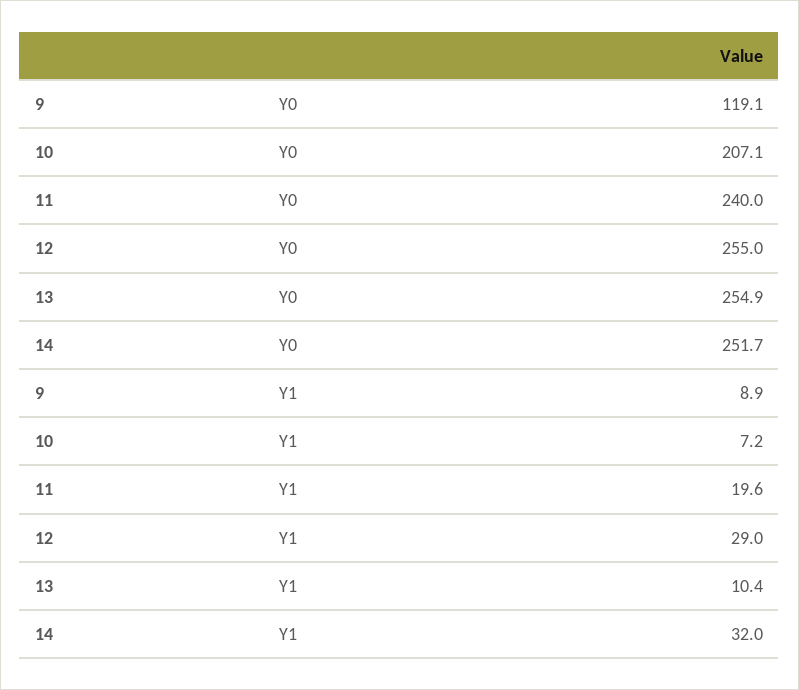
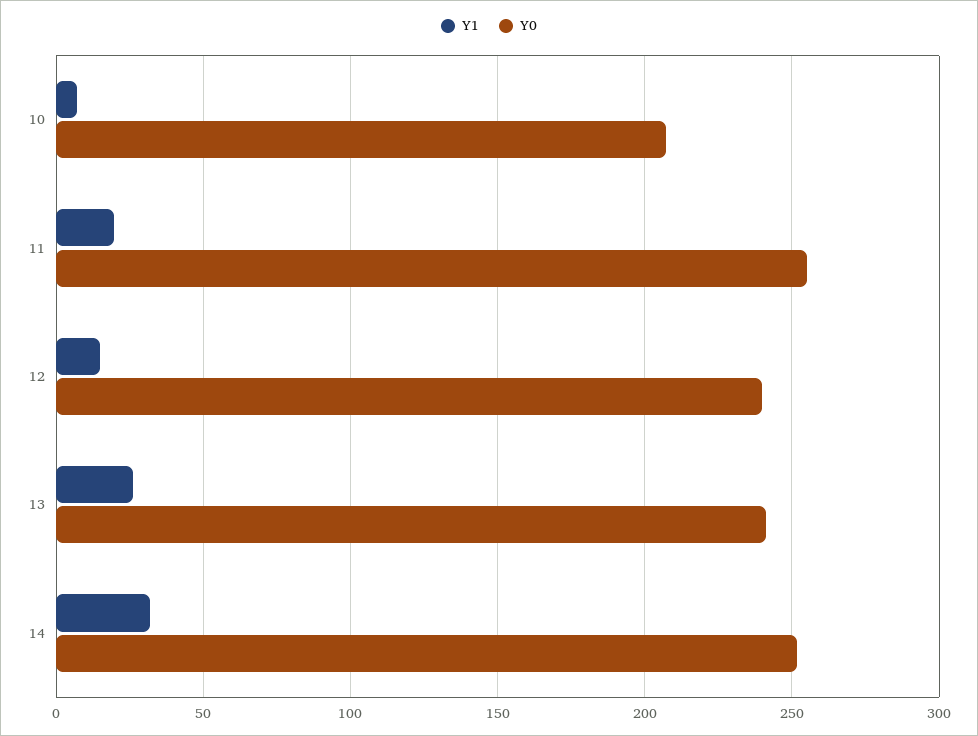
  {
    "Y0": {
-     "9": 119.1,
      "10": 207.1,
-     "11": 240,
+     "11": 255,
-     "12": 255,
+     "12": 240,
-     "13": 254.9,
+     "13": 240,
      "14": 251.7
    },
    "Y1": {
-     "9": 8.9,
      "10": 7.2,
      "11": 19.6,
-     "12": 29,
+     "12": 15,
-     "13": 10.4,
+     "13": 25,
      "14": 32
    }
  }

